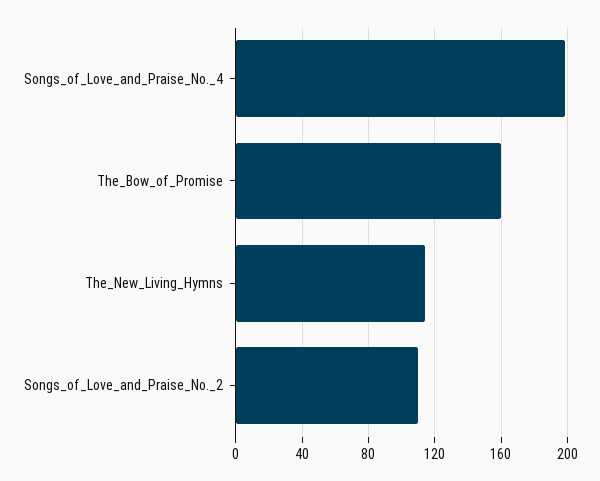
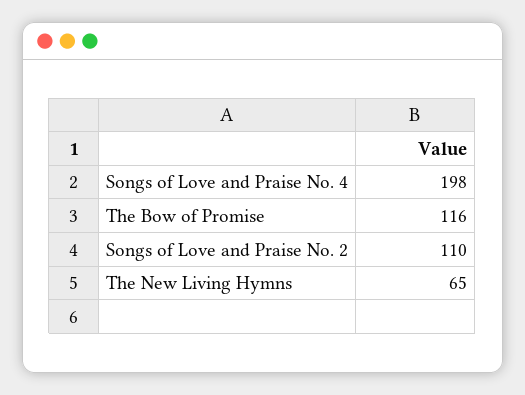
  {
    "Songs_of_Love_and_Praise_No._4": 198,
-   "The_Bow_of_Promise": 160,
+   "The_Bow_of_Promise": 116,
-   "The_New_Living_Hymns": 115,
+   "The_New_Living_Hymns": 65,
    "Songs_of_Love_and_Praise_No._2": 110
  }

